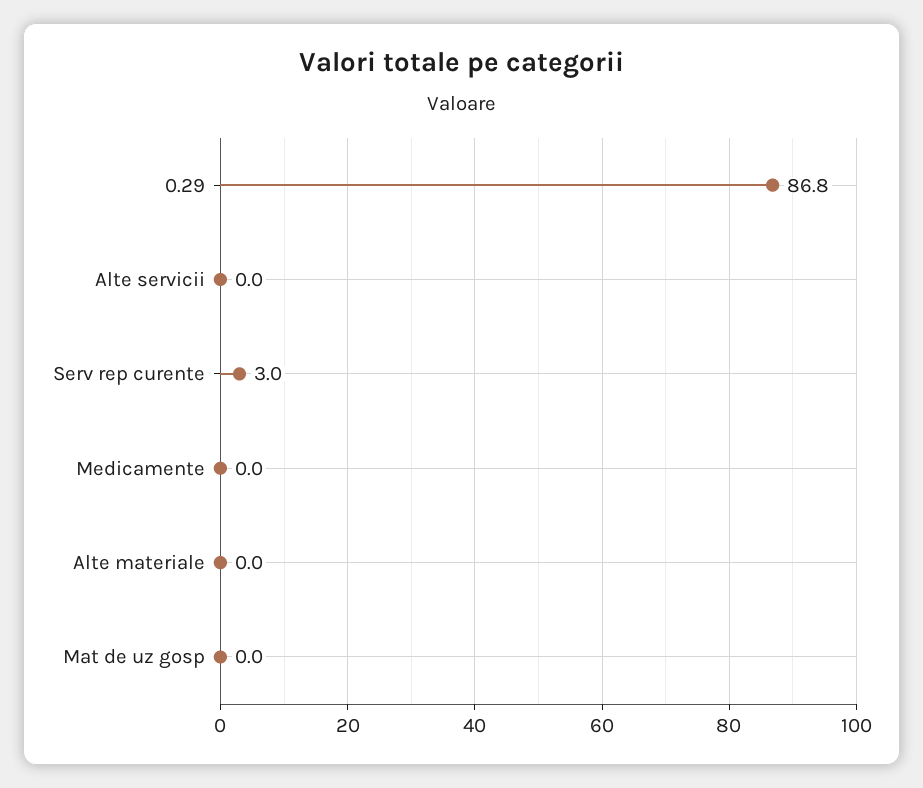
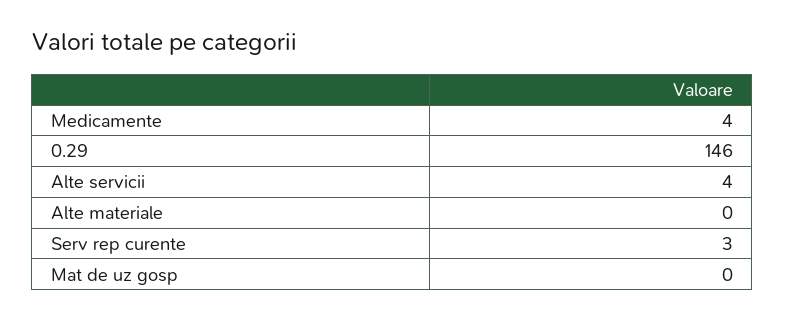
  {
-   "0.29": 86.8,
+   "0.29": 146,
-   "Alte servicii": 0,
+   "Alte servicii": 4,
    "Serv rep curente": 3,
-   "Medicamente": 0,
+   "Medicamente": 4,
    "Alte materiale": 0,
    "Mat de uz gosp": 0
  }

